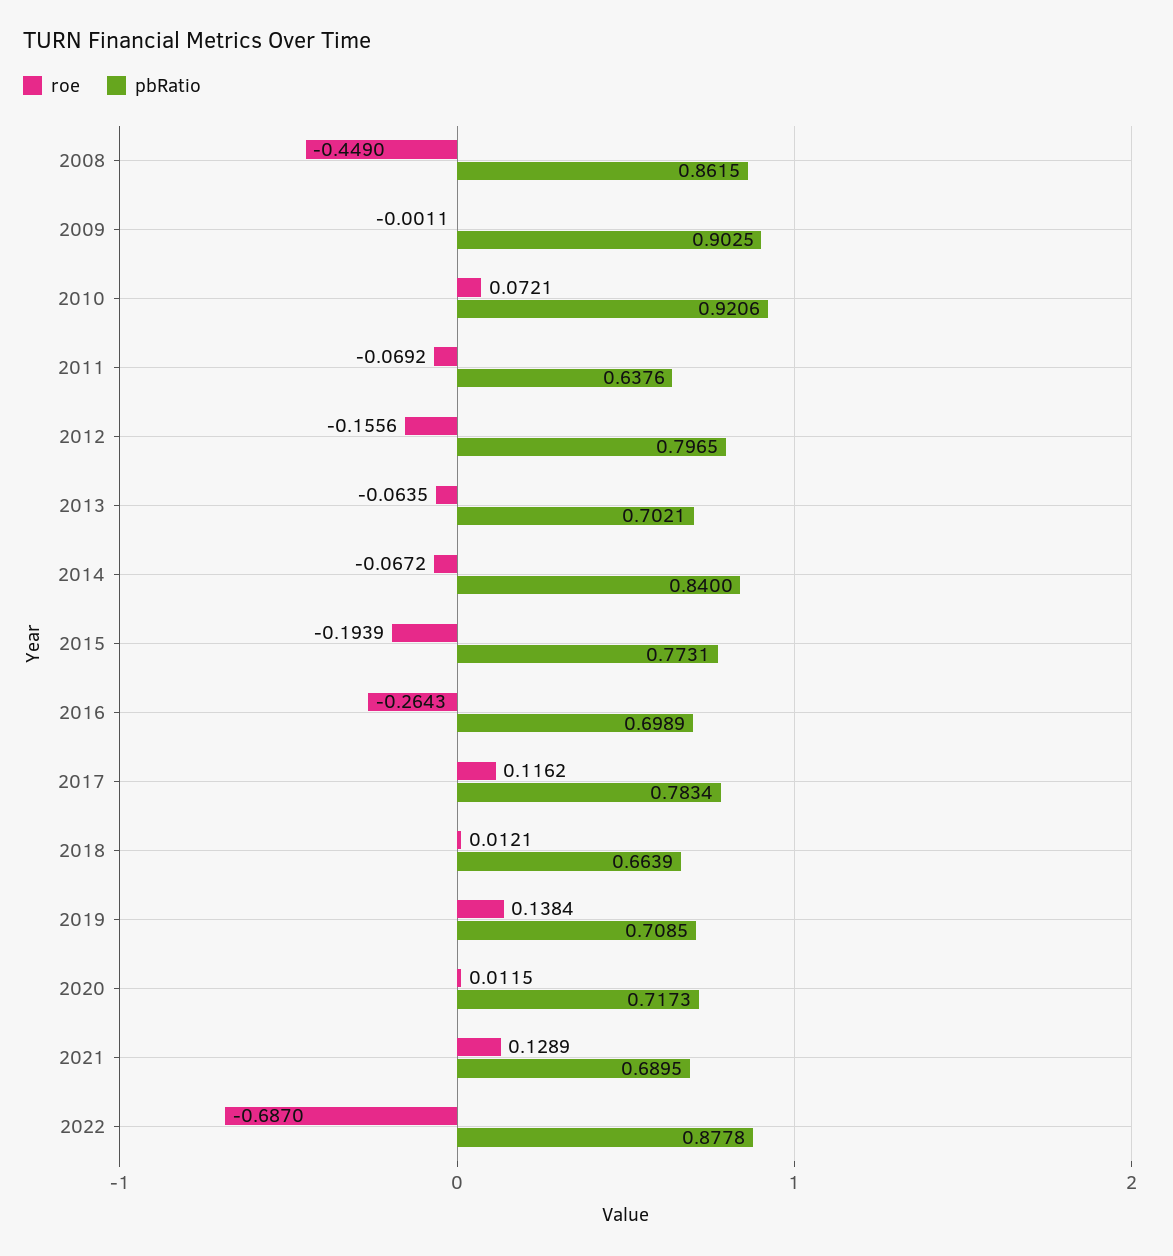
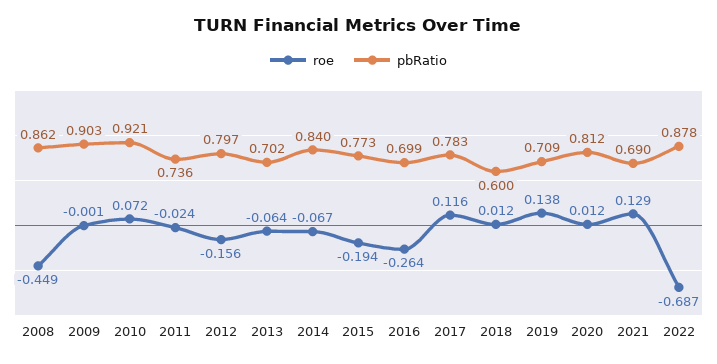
  {
    "roe": {
      "2008": -0.449,
      "2009": -0.0011,
      "2010": 0.0721,
-     "2011": -0.0692,
+     "2011": -0.024,
      "2012": -0.1556,
      "2013": -0.0635,
      "2014": -0.0672,
      "2015": -0.1939,
      "2016": -0.2643,
      "2017": 0.1162,
      "2018": 0.0121,
      "2019": 0.1384,
      "2020": 0.0115,
      "2021": 0.1289,
      "2022": -0.687
    },
    "pbRatio": {
      "2008": 0.8615,
      "2009": 0.9025,
      "2010": 0.9206,
-     "2011": 0.6376,
+     "2011": 0.736,
      "2012": 0.7965,
      "2013": 0.7021,
      "2014": 0.84,
      "2015": 0.7731,
      "2016": 0.6989,
      "2017": 0.7834,
-     "2018": 0.6639,
+     "2018": 0.6,
      "2019": 0.7085,
-     "2020": 0.7173,
+     "2020": 0.812,
      "2021": 0.6895,
      "2022": 0.8778
    }
  }

